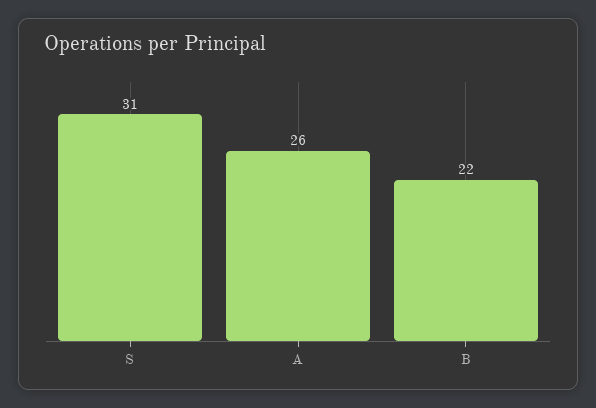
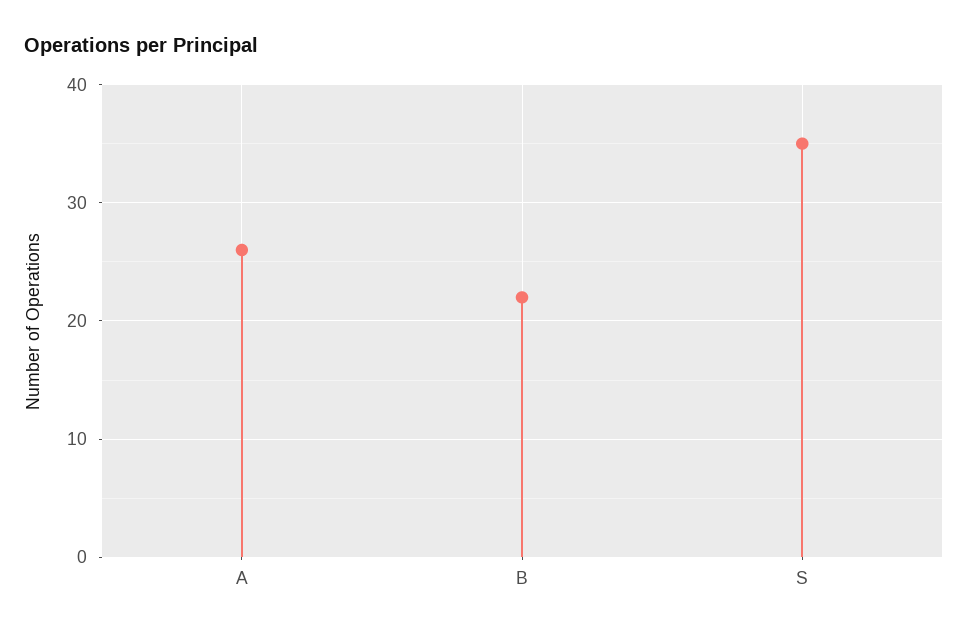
  {
-   "S": 31,
+   "S": 35,
    "A": 26,
    "B": 22
  }

